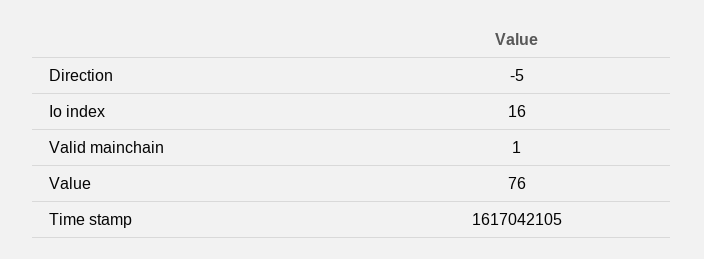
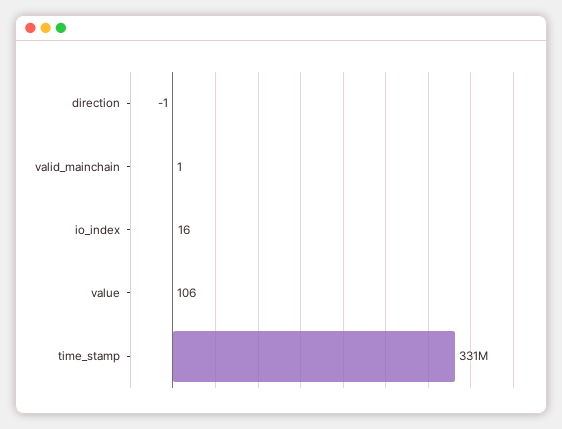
  {
-   "Direction": -5,
+   "Direction": -1,
    "Io index": 16,
    "Valid mainchain": 1,
-   "Value": 76,
+   "Value": 106,
-   "Time stamp": 1617042105
+   "Time stamp": 331000000
  }

